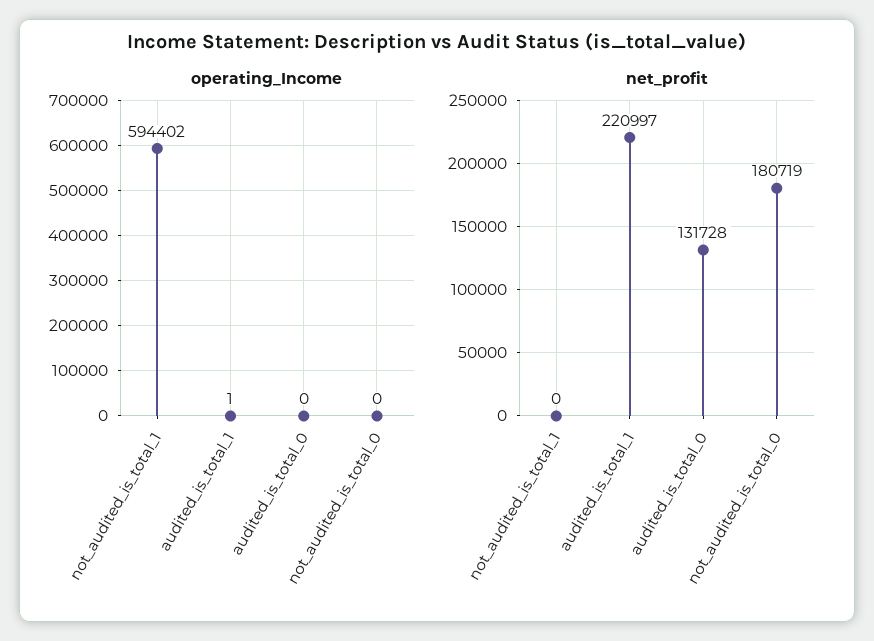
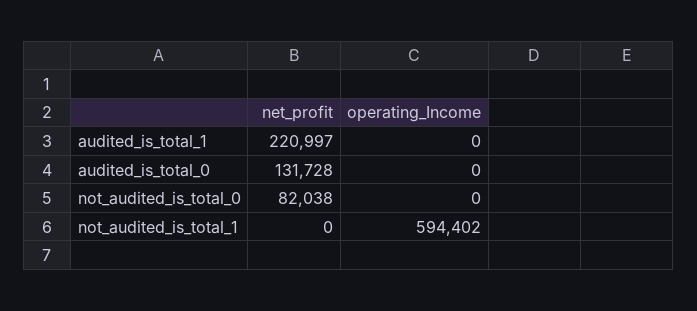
  {
    "operating_Income": {
      "not_audited_is_total_1": 594402,
-     "audited_is_total_1": 1,
+     "audited_is_total_1": 0,
      "audited_is_total_0": 0,
      "not_audited_is_total_0": 0
    },
    "net_profit": {
      "not_audited_is_total_1": 0,
      "audited_is_total_1": 220997,
      "audited_is_total_0": 131728,
-     "not_audited_is_total_0": 180719
+     "not_audited_is_total_0": 82038
    }
  }

